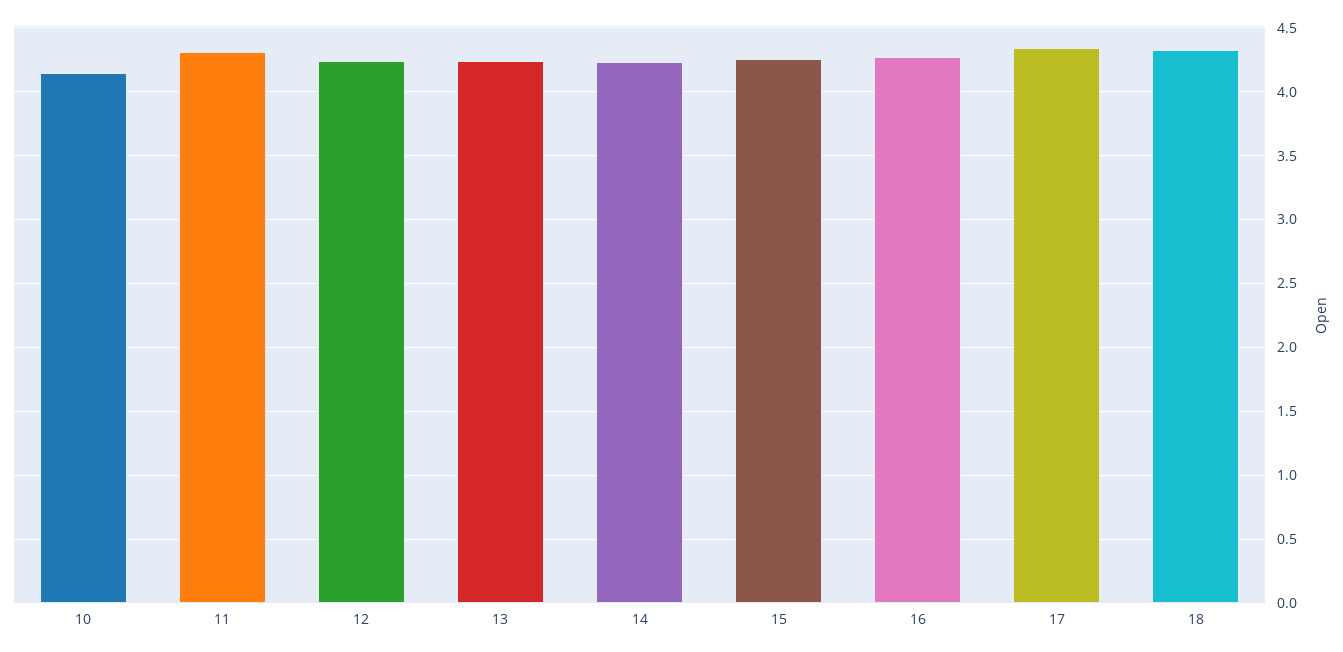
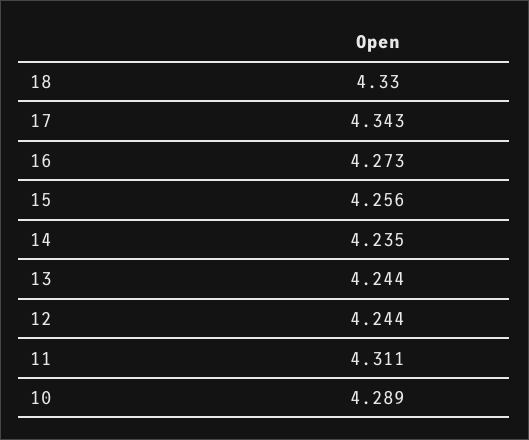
  {
-   "10": 4.15,
+   "10": 4.289,
    "11": 4.311,
    "12": 4.244,
    "13": 4.244,
    "14": 4.235,
    "15": 4.256,
    "16": 4.273,
    "17": 4.343,
    "18": 4.33
  }

